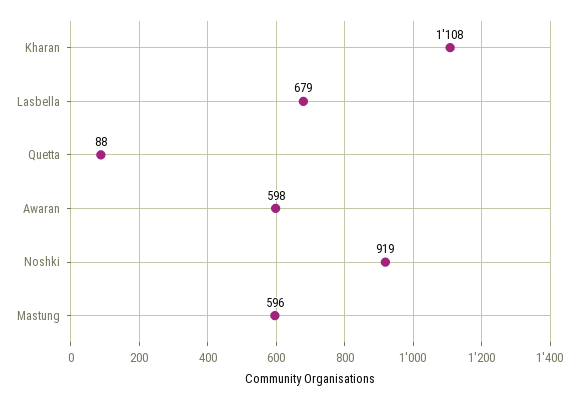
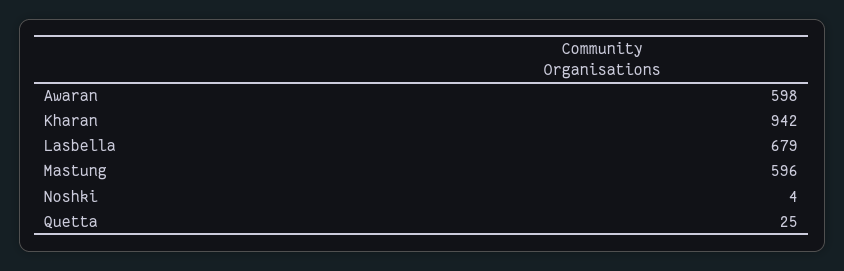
  {
-   "Kharan": 1108,
+   "Kharan": 942,
    "Lasbella": 679,
-   "Quetta": 88,
+   "Quetta": 25,
    "Awaran": 598,
-   "Noshki": 919,
+   "Noshki": 4,
    "Mastung": 596
  }

